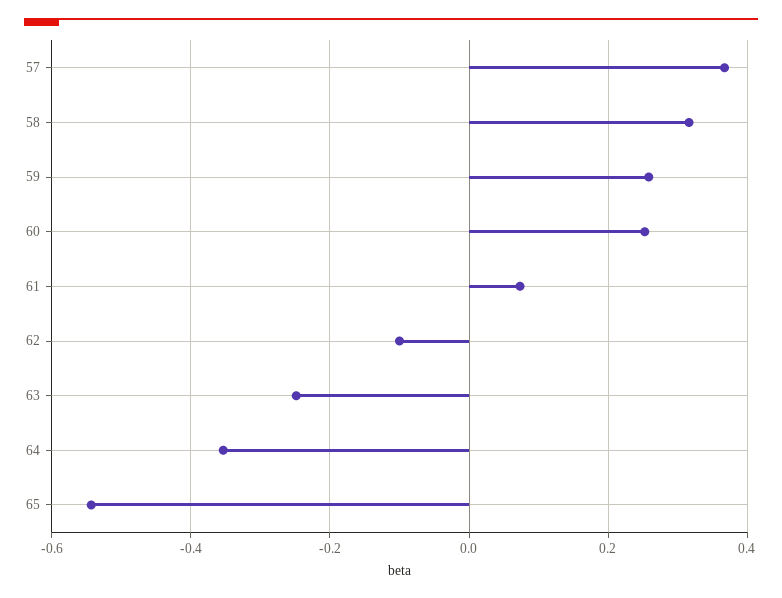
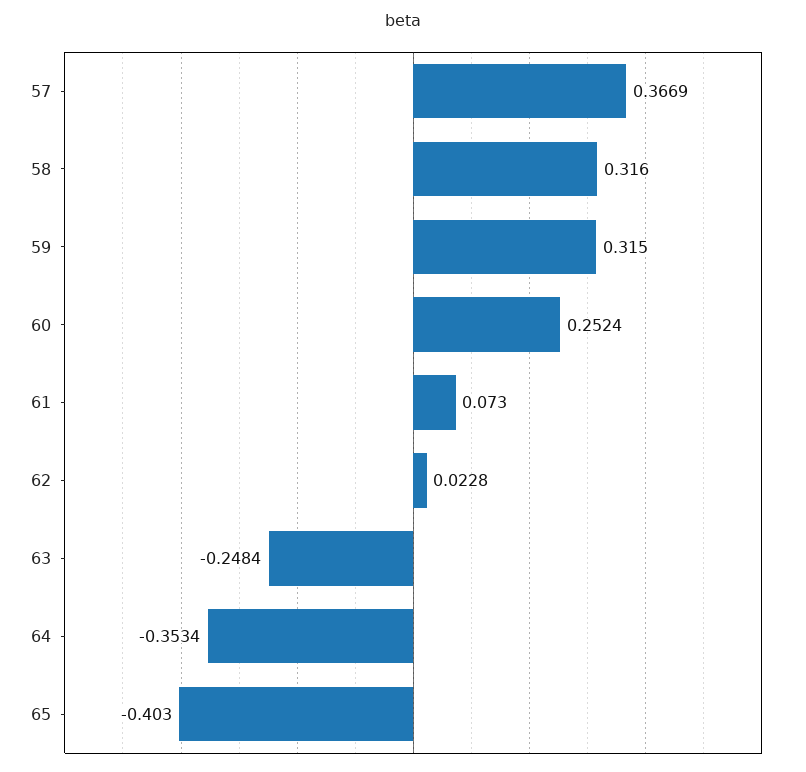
  {
    "57": 0.3669,
    "58": 0.316,
-   "59": 0.26,
+   "59": 0.315,
    "60": 0.2524,
    "61": 0.073,
-   "62": -0.1,
+   "62": 0.0228,
    "63": -0.2484,
    "64": -0.3534,
-   "65": -0.54
+   "65": -0.403
  }

